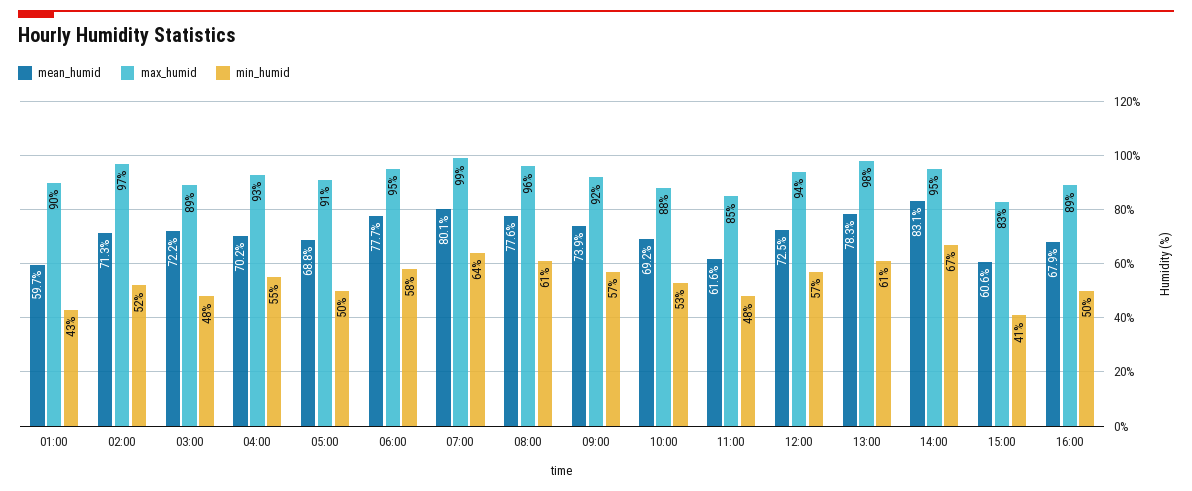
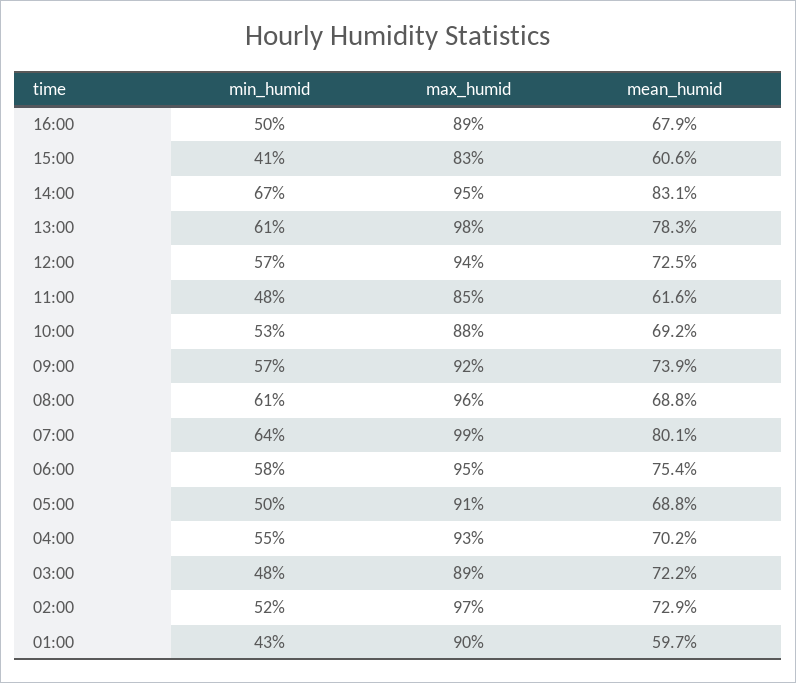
  {
    "mean_humid": {
      "01:00": 59.7,
-     "02:00": 71.3,
+     "02:00": 72.9,
      "03:00": 72.2,
      "04:00": 70.2,
      "05:00": 68.8,
-     "06:00": 77.7,
+     "06:00": 75.4,
      "07:00": 80.1,
-     "08:00": 77.6,
+     "08:00": 68.8,
      "09:00": 73.9,
      "10:00": 69.2,
      "11:00": 61.6,
      "12:00": 72.5,
      "13:00": 78.3,
      "14:00": 83.1,
      "15:00": 60.6,
      "16:00": 67.9
    },
    "max_humid": {
      "01:00": 90,
      "02:00": 97,
      "03:00": 89,
      "04:00": 93,
      "05:00": 91,
      "06:00": 95,
      "07:00": 99,
      "08:00": 96,
      "09:00": 92,
      "10:00": 88,
      "11:00": 85,
      "12:00": 94,
      "13:00": 98,
      "14:00": 95,
      "15:00": 83,
      "16:00": 89
    },
    "min_humid": {
      "01:00": 43,
      "02:00": 52,
      "03:00": 48,
      "04:00": 55,
      "05:00": 50,
      "06:00": 58,
      "07:00": 64,
      "08:00": 61,
      "09:00": 57,
      "10:00": 53,
      "11:00": 48,
      "12:00": 57,
      "13:00": 61,
      "14:00": 67,
      "15:00": 41,
      "16:00": 50
    }
  }

